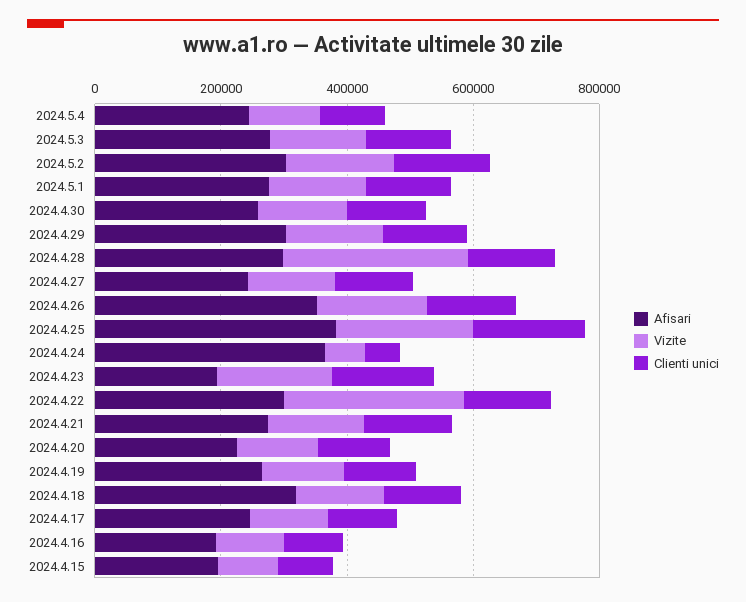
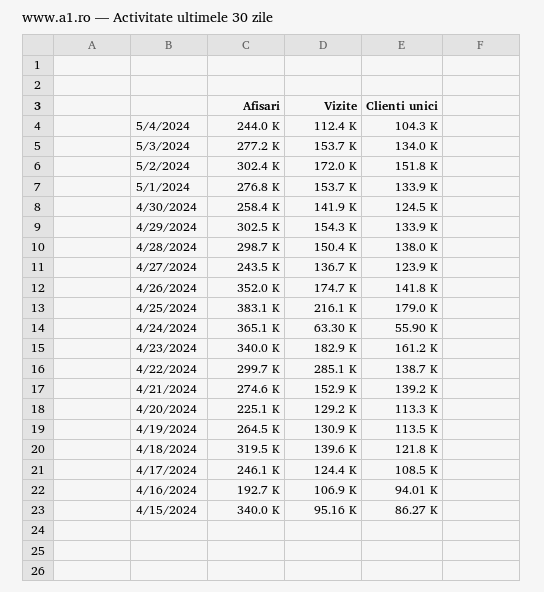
  {
    "Afisari": {
      "2024.5.4": 244000,
      "2024.5.3": 277200,
      "2024.5.2": 302400,
      "2024.5.1": 276800,
      "2024.4.30": 258400,
      "2024.4.29": 302500,
      "2024.4.28": 298700,
      "2024.4.27": 243500,
      "2024.4.26": 352000,
      "2024.4.25": 383100,
      "2024.4.24": 365100,
-     "2024.4.23": 200000,
+     "2024.4.23": 340000,
      "2024.4.22": 299700,
      "2024.4.21": 274600,
      "2024.4.20": 225100,
      "2024.4.19": 264500,
      "2024.4.18": 319500,
      "2024.4.17": 246100,
      "2024.4.16": 192700,
-     "2024.4.15": 200000
+     "2024.4.15": 340000
    },
    "Vizite": {
      "2024.5.4": 112400,
      "2024.5.3": 153700,
      "2024.5.2": 172000,
      "2024.5.1": 153700,
      "2024.4.30": 141900,
      "2024.4.29": 154300,
-     "2024.4.28": 300000,
+     "2024.4.28": 150400,
      "2024.4.27": 136700,
      "2024.4.26": 174700,
      "2024.4.25": 216100,
      "2024.4.24": 63300,
      "2024.4.23": 182900,
      "2024.4.22": 285100,
      "2024.4.21": 152900,
      "2024.4.20": 129200,
      "2024.4.19": 130900,
      "2024.4.18": 139600,
      "2024.4.17": 124400,
      "2024.4.16": 106900,
      "2024.4.15": 95160
    },
    "Clienti unici": {
      "2024.5.4": 104300,
      "2024.5.3": 134000,
      "2024.5.2": 151800,
      "2024.5.1": 133900,
      "2024.4.30": 124500,
      "2024.4.29": 133900,
      "2024.4.28": 138000,
      "2024.4.27": 123900,
      "2024.4.26": 141800,
      "2024.4.25": 179000,
      "2024.4.24": 55900,
      "2024.4.23": 161200,
      "2024.4.22": 138700,
      "2024.4.21": 139200,
      "2024.4.20": 113300,
      "2024.4.19": 113500,
      "2024.4.18": 121800,
      "2024.4.17": 108500,
      "2024.4.16": 94010,
      "2024.4.15": 86270
    }
  }

